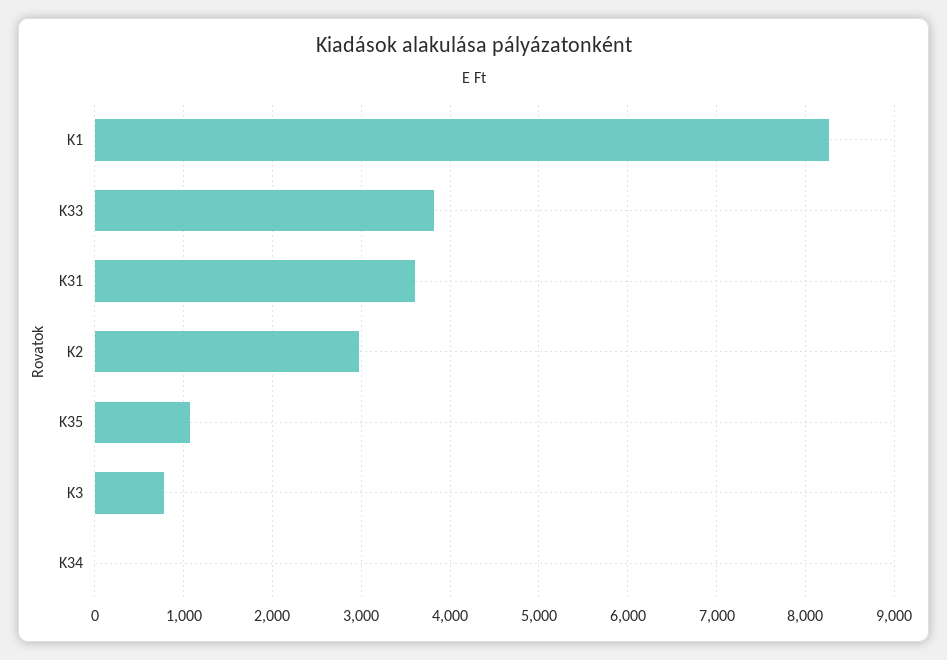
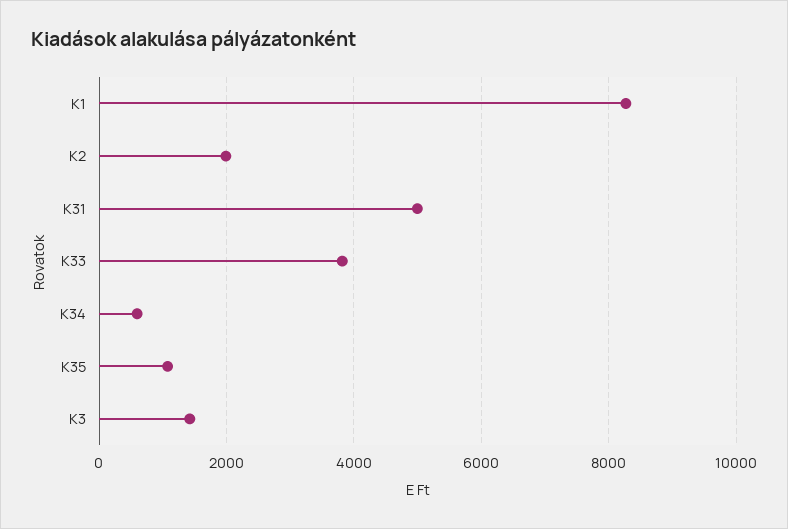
  {
    "K1": 8300,
    "K33": 3800,
-   "K31": 3600,
+   "K31": 5000,
-   "K2": 3000,
+   "K2": 2000,
    "K35": 1100,
-   "K3": 800,
+   "K3": 1400,
-   "K34": 0
+   "K34": 600
  }

